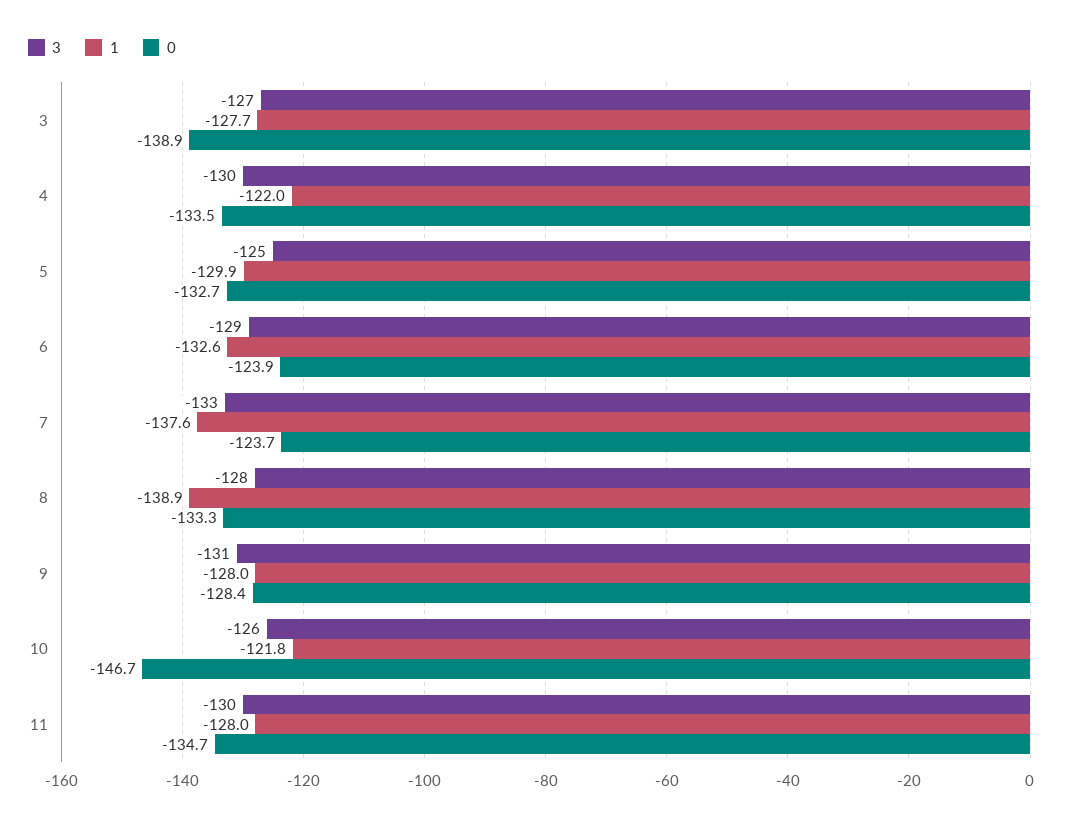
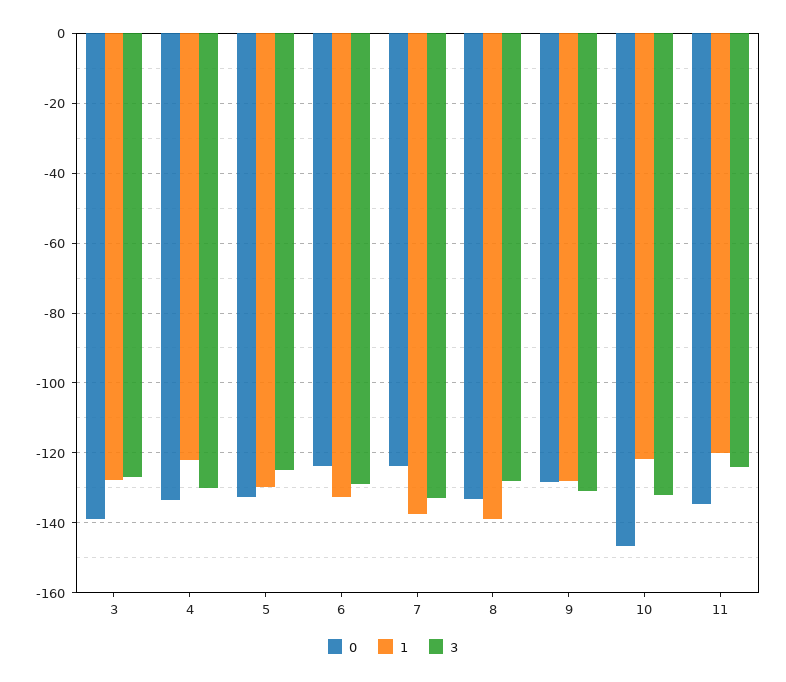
  {
    "3": {
      "3": -127,
      "4": -130,
      "5": -125,
      "6": -129,
      "7": -133,
      "8": -128,
      "9": -131,
-     "10": -126,
+     "10": -132,
-     "11": -130
+     "11": -124
    },
    "1": {
      "3": -127.7,
      "4": -122,
      "5": -129.9,
      "6": -132.6,
      "7": -137.6,
      "8": -138.9,
      "9": -128,
      "10": -121.8,
-     "11": -128
+     "11": -120
    },
    "0": {
      "3": -138.9,
      "4": -133.5,
      "5": -132.7,
      "6": -123.9,
      "7": -123.7,
      "8": -133.3,
      "9": -128.4,
      "10": -146.7,
      "11": -134.7
    }
  }

